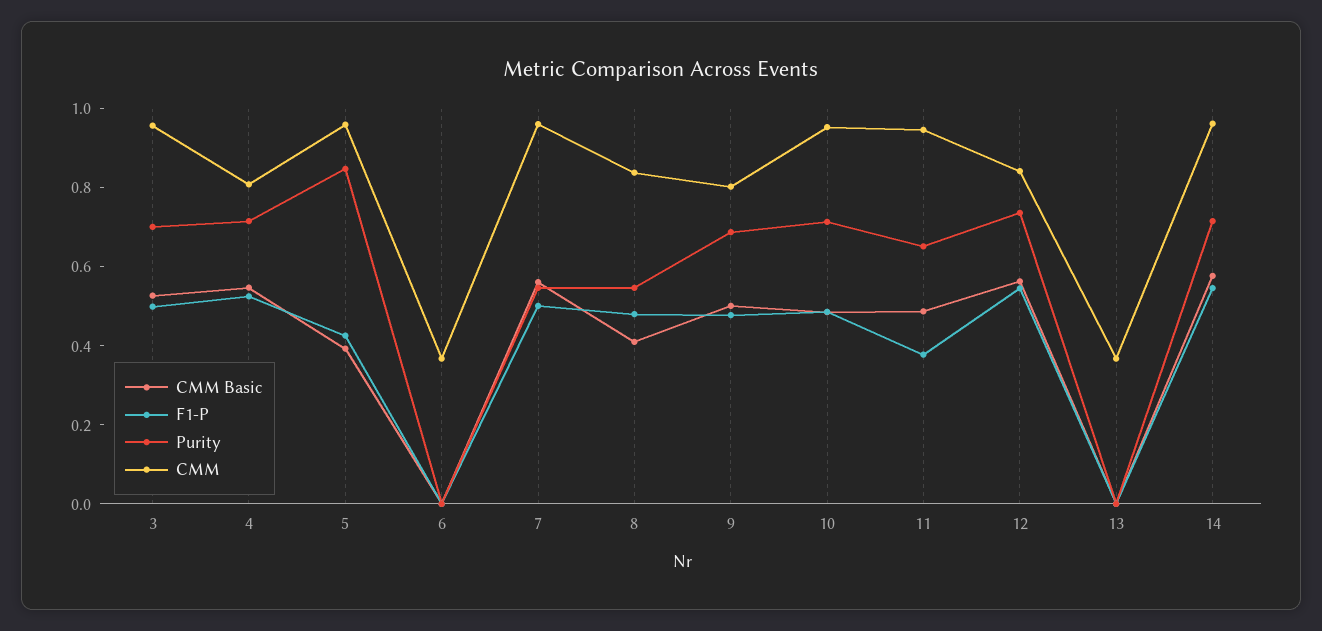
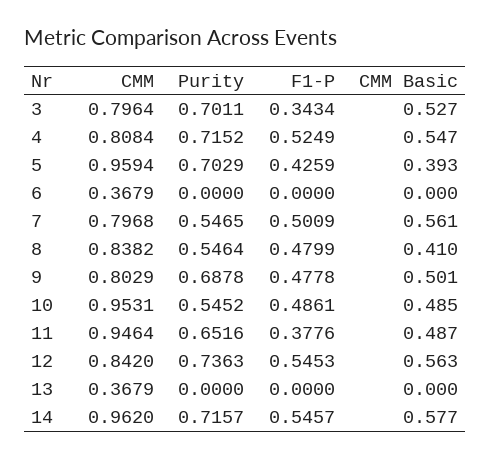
  {
    "CMM Basic": {
      "3": 0.527,
      "4": 0.547,
      "5": 0.393,
      "6": 0,
      "7": 0.561,
      "8": 0.41,
      "9": 0.501,
      "10": 0.485,
      "11": 0.487,
      "12": 0.563,
      "13": 0,
      "14": 0.577
    },
    "F1-P": {
-     "3": 0.5,
+     "3": 0.3434,
      "4": 0.5249,
      "5": 0.4259,
      "6": 0,
      "7": 0.5009,
      "8": 0.4799,
      "9": 0.4778,
      "10": 0.4861,
      "11": 0.3776,
      "12": 0.5453,
      "13": 0,
      "14": 0.5457
    },
    "Purity": {
      "3": 0.7011,
      "4": 0.7152,
-     "5": 0.85,
+     "5": 0.7029,
      "6": 0,
      "7": 0.5465,
      "8": 0.5464,
      "9": 0.6878,
-     "10": 0.7,
+     "10": 0.5452,
      "11": 0.6516,
      "12": 0.7363,
      "13": 0,
      "14": 0.7157
    },
    "CMM": {
-     "3": 0.95,
+     "3": 0.7964,
      "4": 0.8084,
      "5": 0.9594,
      "6": 0.3679,
-     "7": 0.95,
+     "7": 0.7968,
      "8": 0.8382,
      "9": 0.8029,
      "10": 0.9531,
      "11": 0.9464,
      "12": 0.842,
      "13": 0.3679,
      "14": 0.962
    }
  }

